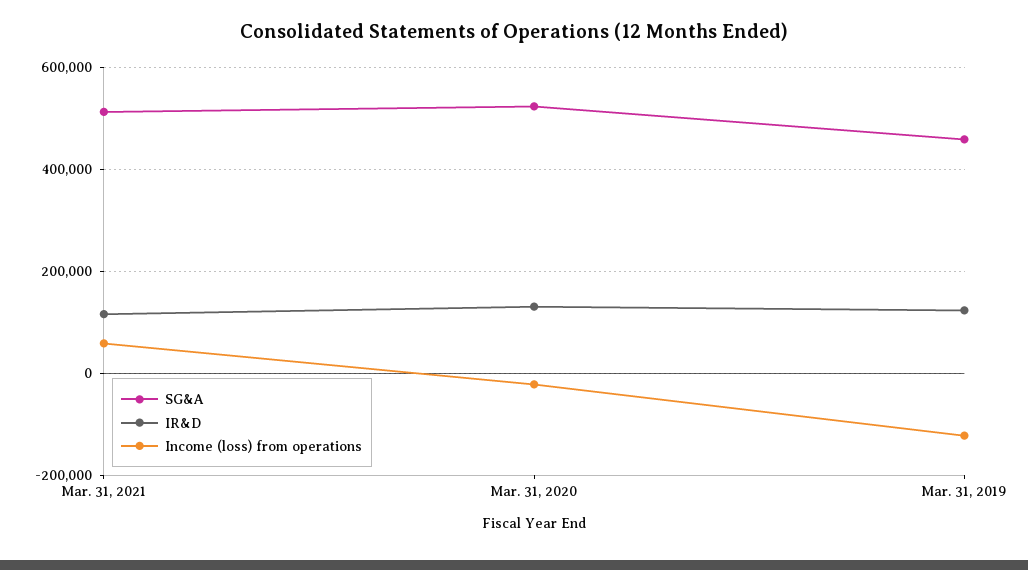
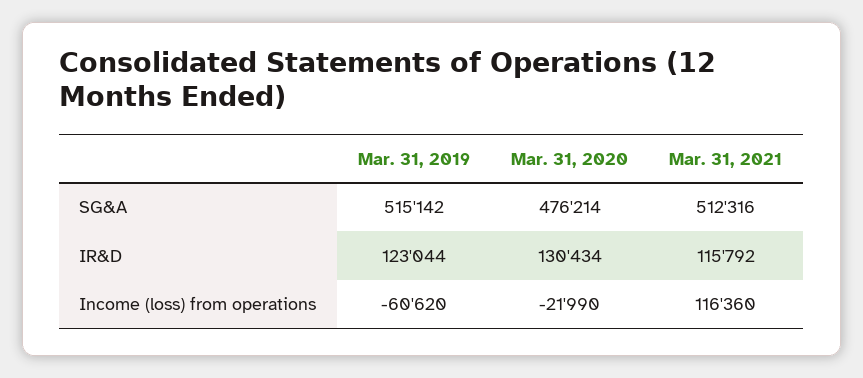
  {
    "SG&A": {
      "Mar. 31, 2021": 512316,
-     "Mar. 31, 2020": 520000,
+     "Mar. 31, 2020": 476214,
-     "Mar. 31, 2019": 460000
+     "Mar. 31, 2019": 515142
    },
    "IR&D": {
      "Mar. 31, 2021": 115792,
      "Mar. 31, 2020": 130434,
      "Mar. 31, 2019": 123044
    },
    "Income (loss) from operations": {
-     "Mar. 31, 2021": 60000,
+     "Mar. 31, 2021": 116360,
      "Mar. 31, 2020": -21990,
-     "Mar. 31, 2019": -120000
+     "Mar. 31, 2019": -60620
    }
  }

